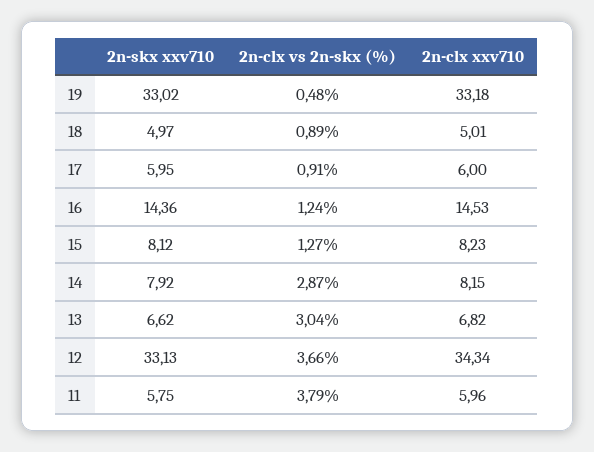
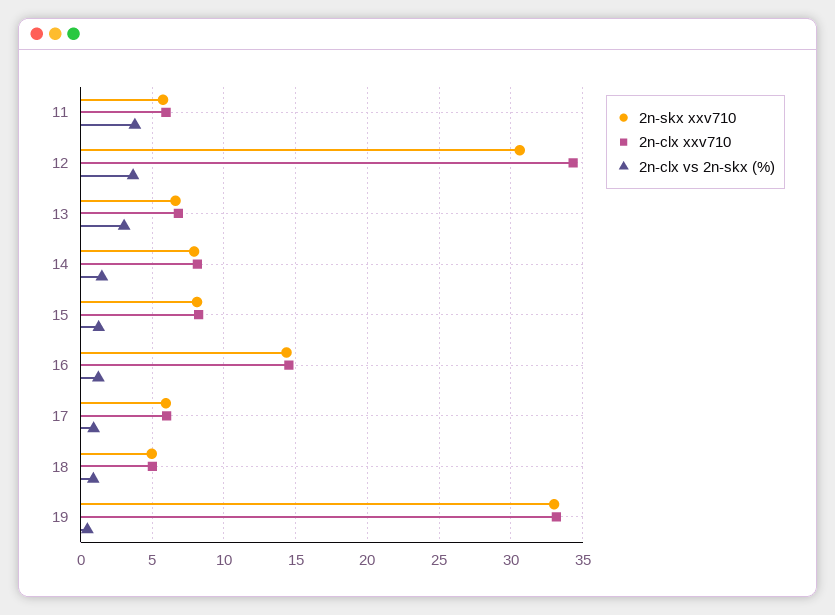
  {
    "2n-skx xxv710": {
      "19": 33.02,
      "18": 4.97,
      "17": 5.95,
      "16": 14.36,
      "15": 8.12,
      "14": 7.92,
      "13": 6.62,
-     "12": 33.13,
+     "12": 30.5,
      "11": 5.75
    },
    "2n-clx vs 2n-skx (%)": {
      "19": 0.48,
      "18": 0.89,
      "17": 0.91,
      "16": 1.24,
      "15": 1.27,
-     "14": 2.87,
+     "14": 1.5,
      "13": 3.04,
      "12": 3.66,
      "11": 3.79
    },
    "2n-clx xxv710": {
      "19": 33.18,
      "18": 5.01,
      "17": 6,
      "16": 14.53,
      "15": 8.23,
      "14": 8.15,
      "13": 6.82,
      "12": 34.34,
      "11": 5.96
    }
  }

